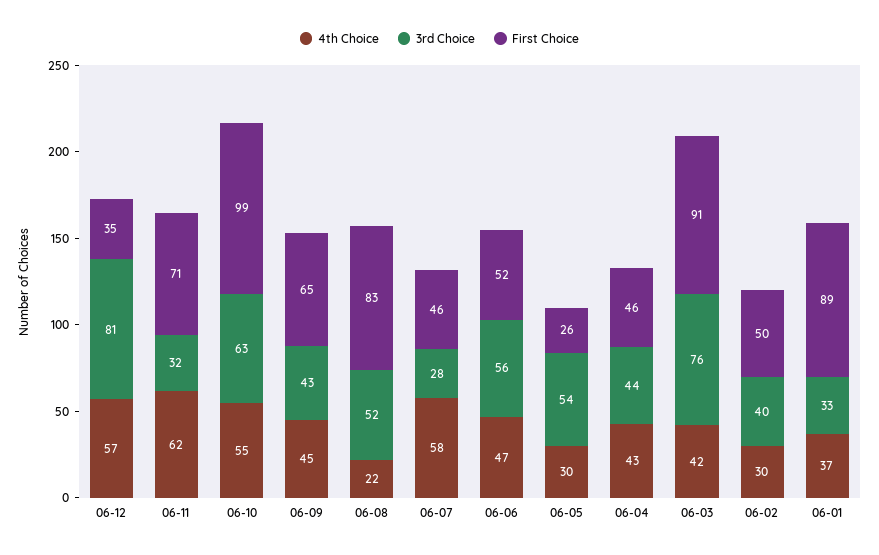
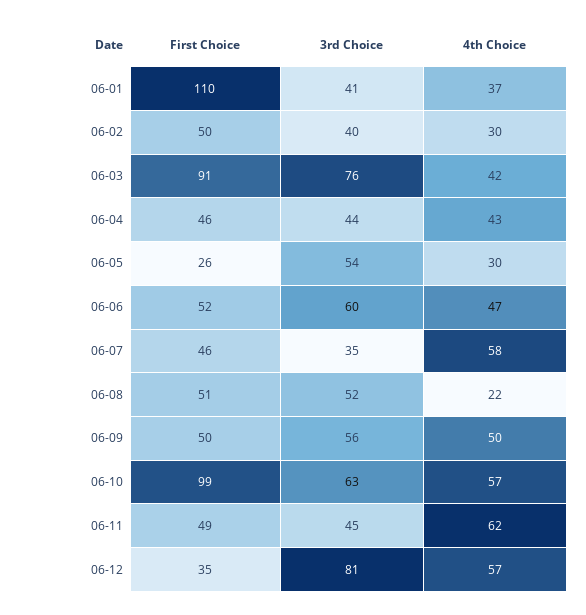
  {
    "4th Choice": {
      "06-12": 57,
      "06-11": 62,
-     "06-10": 55,
+     "06-10": 57,
-     "06-09": 45,
+     "06-09": 50,
      "06-08": 22,
      "06-07": 58,
      "06-06": 47,
      "06-05": 30,
      "06-04": 43,
      "06-03": 42,
      "06-02": 30,
      "06-01": 37
    },
    "3rd Choice": {
      "06-12": 81,
-     "06-11": 32,
+     "06-11": 45,
      "06-10": 63,
-     "06-09": 43,
+     "06-09": 56,
      "06-08": 52,
-     "06-07": 28,
+     "06-07": 35,
-     "06-06": 56,
+     "06-06": 60,
      "06-05": 54,
      "06-04": 44,
      "06-03": 76,
      "06-02": 40,
-     "06-01": 33
+     "06-01": 41
    },
    "First Choice": {
      "06-12": 35,
-     "06-11": 71,
+     "06-11": 49,
      "06-10": 99,
-     "06-09": 65,
+     "06-09": 50,
-     "06-08": 83,
+     "06-08": 51,
      "06-07": 46,
      "06-06": 52,
      "06-05": 26,
      "06-04": 46,
      "06-03": 91,
      "06-02": 50,
-     "06-01": 89
+     "06-01": 110
    }
  }

